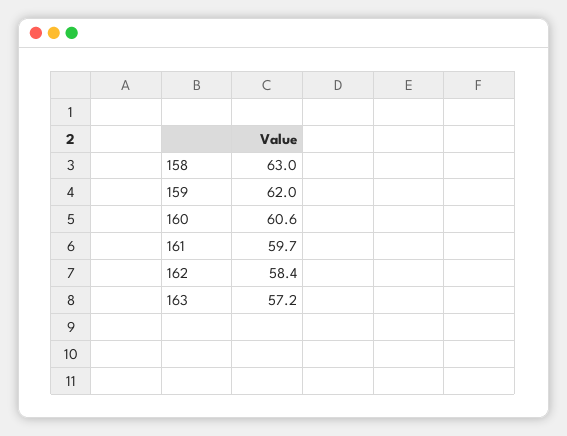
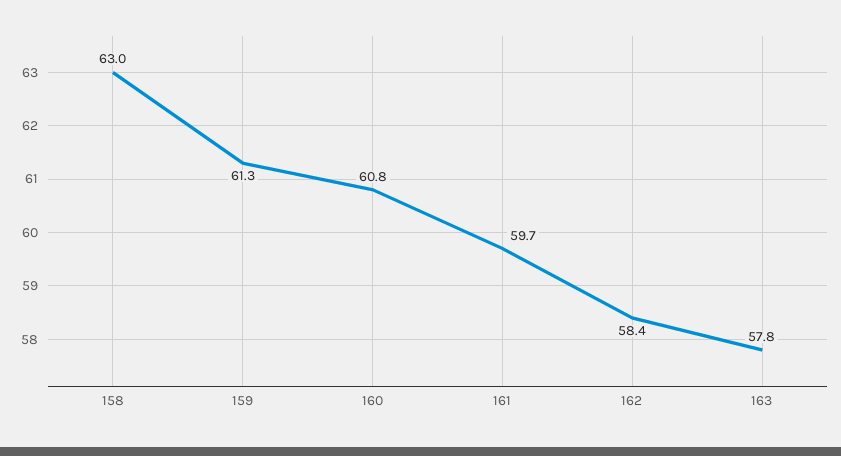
  {
    "158": 63,
-   "159": 62,
+   "159": 61.3,
-   "160": 60.6,
+   "160": 60.8,
    "161": 59.7,
    "162": 58.4,
-   "163": 57.2
+   "163": 57.8
  }

